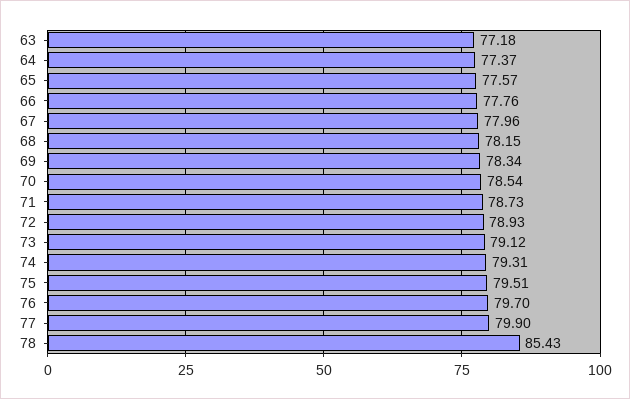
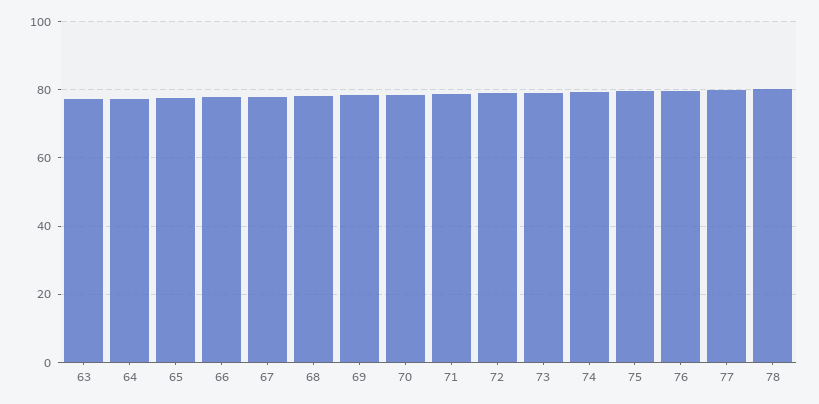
  {
    "63": 77.18,
    "64": 77.37,
    "65": 77.57,
    "66": 77.76,
    "67": 77.96,
    "68": 78.15,
    "69": 78.34,
    "70": 78.54,
    "71": 78.73,
    "72": 78.93,
    "73": 79.12,
    "74": 79.31,
    "75": 79.51,
    "76": 79.7,
    "77": 79.9,
-   "78": 85.43
+   "78": 80
  }

